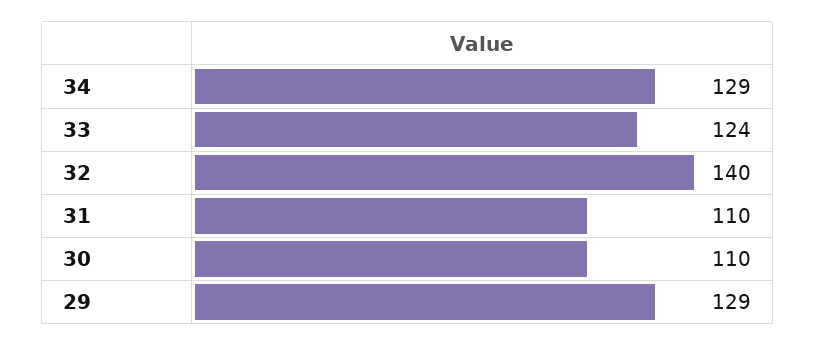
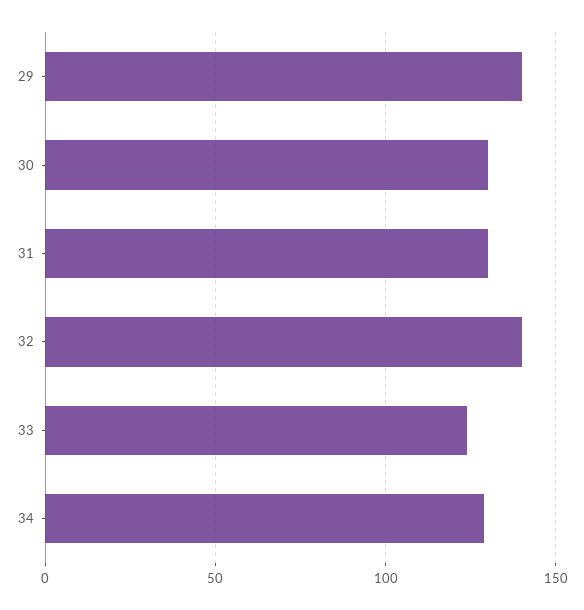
  {
    "34": 129,
    "33": 124,
    "32": 140,
-   "31": 110,
+   "31": 130,
-   "30": 110,
+   "30": 130,
-   "29": 129
+   "29": 140
  }

